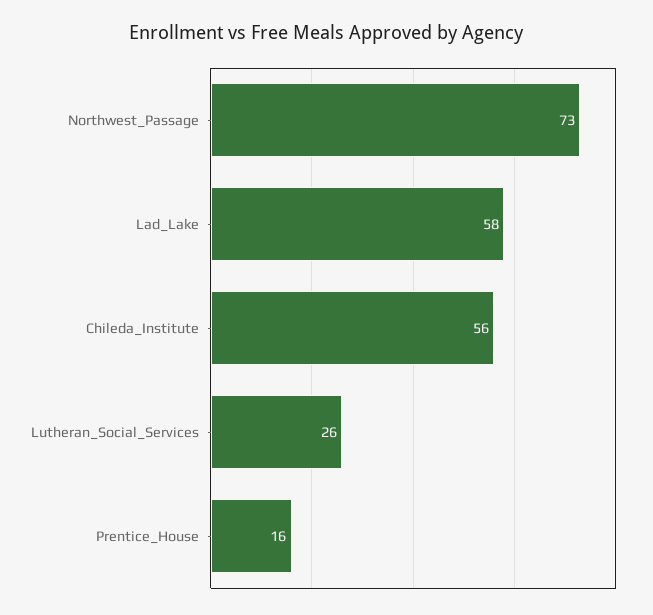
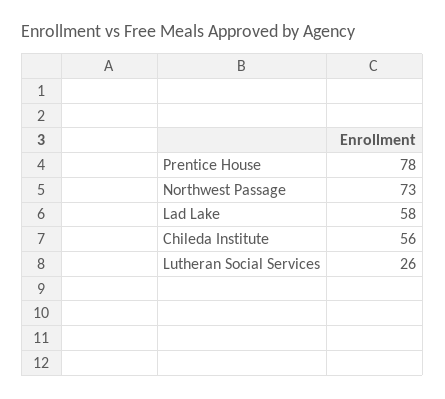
  {
    "Northwest_Passage": 73,
    "Lad_Lake": 58,
    "Chileda_Institute": 56,
    "Lutheran_Social_Services": 26,
-   "Prentice_House": 16
+   "Prentice_House": 78
  }

